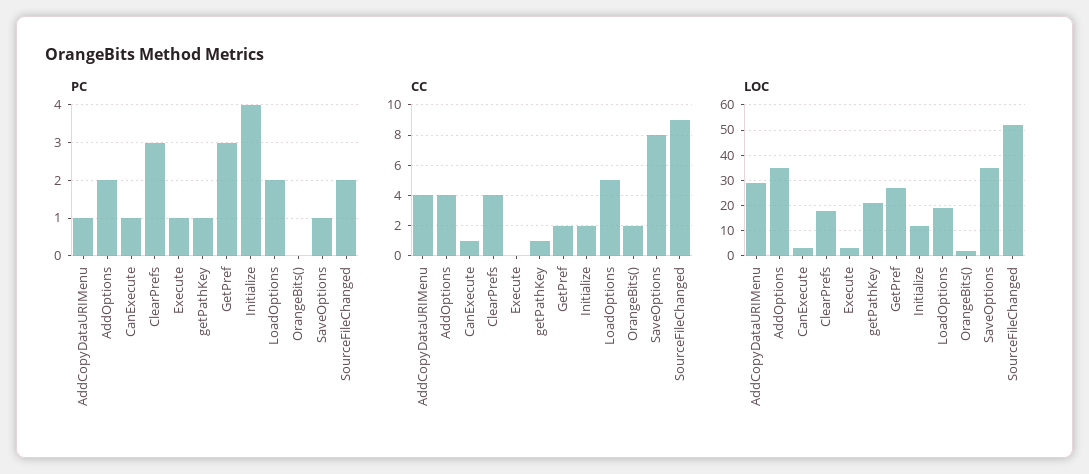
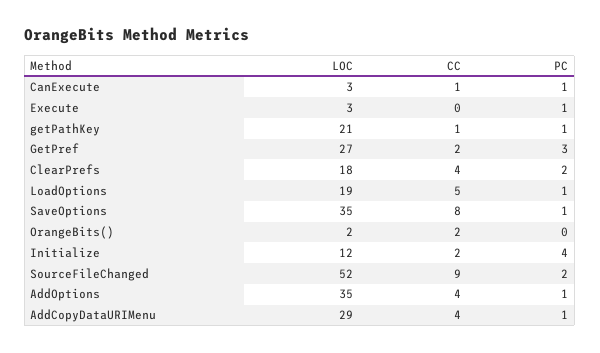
  {
    "PC": {
      "AddCopyDataURIMenu": 1,
-     "AddOptions": 2,
+     "AddOptions": 1,
      "CanExecute": 1,
-     "ClearPrefs": 3,
+     "ClearPrefs": 2,
      "Execute": 1,
      "getPathKey": 1,
      "GetPref": 3,
      "Initialize": 4,
-     "LoadOptions": 2,
+     "LoadOptions": 1,
      "OrangeBits()": 0,
      "SaveOptions": 1,
      "SourceFileChanged": 2
    },
    "CC": {
      "AddCopyDataURIMenu": 4,
      "AddOptions": 4,
      "CanExecute": 1,
      "ClearPrefs": 4,
      "Execute": 0,
      "getPathKey": 1,
      "GetPref": 2,
      "Initialize": 2,
      "LoadOptions": 5,
      "OrangeBits()": 2,
      "SaveOptions": 8,
      "SourceFileChanged": 9
    },
    "LOC": {
      "AddCopyDataURIMenu": 29,
      "AddOptions": 35,
      "CanExecute": 3,
      "ClearPrefs": 18,
      "Execute": 3,
      "getPathKey": 21,
      "GetPref": 27,
      "Initialize": 12,
      "LoadOptions": 19,
      "OrangeBits()": 2,
      "SaveOptions": 35,
      "SourceFileChanged": 52
    }
  }

